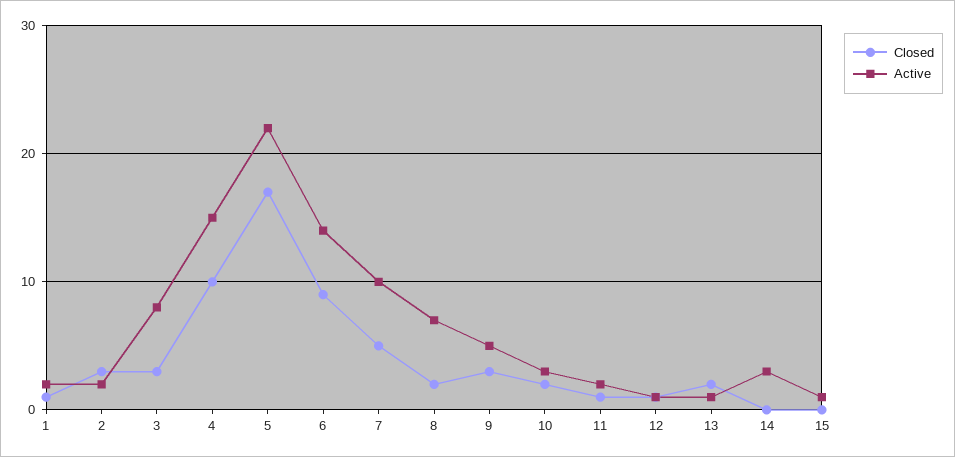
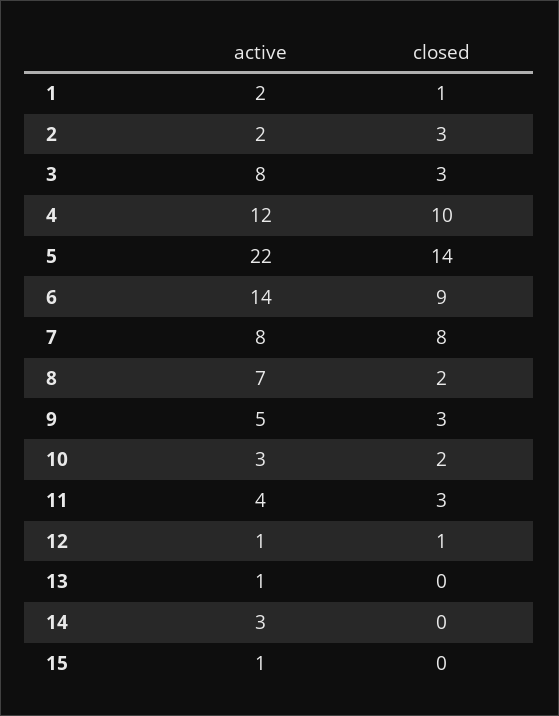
  {
    "Closed": {
      "1": 1,
      "2": 3,
      "3": 3,
      "4": 10,
-     "5": 17,
+     "5": 14,
      "6": 9,
-     "7": 5,
+     "7": 8,
      "8": 2,
      "9": 3,
      "10": 2,
-     "11": 1,
+     "11": 3,
      "12": 1,
-     "13": 2,
+     "13": 0,
      "14": 0,
      "15": 0
    },
    "Active": {
      "1": 2,
      "2": 2,
      "3": 8,
-     "4": 15,
+     "4": 12,
      "5": 22,
      "6": 14,
-     "7": 10,
+     "7": 8,
      "8": 7,
      "9": 5,
      "10": 3,
-     "11": 2,
+     "11": 4,
      "12": 1,
      "13": 1,
      "14": 3,
      "15": 1
    }
  }

